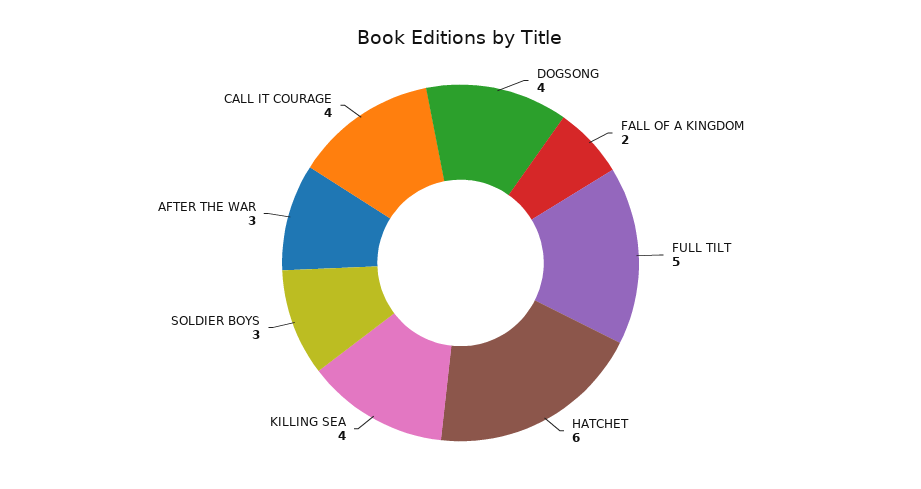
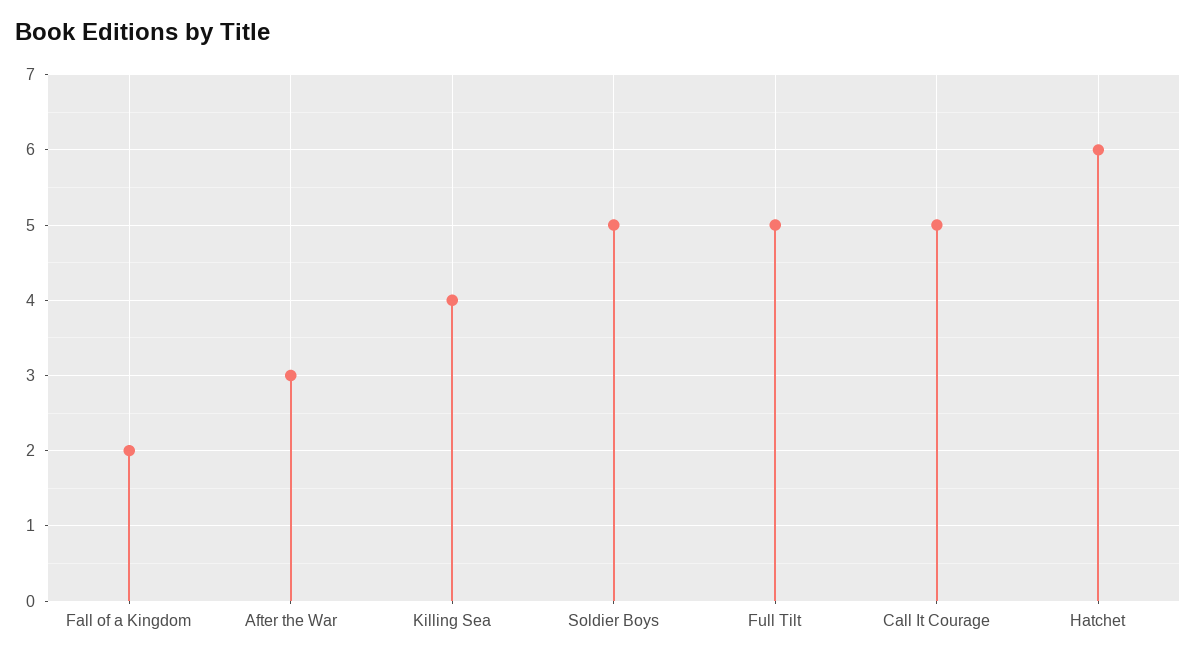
  {
-   "DOGSONG": 4,
    "FALL OF A KINGDOM": 2,
    "FULL TILT": 5,
    "HATCHET": 6,
    "KILLING SEA": 4,
-   "SOLDIER BOYS": 3,
+   "SOLDIER BOYS": 5,
    "AFTER THE WAR": 3,
-   "CALL IT COURAGE": 4
+   "CALL IT COURAGE": 5
  }

